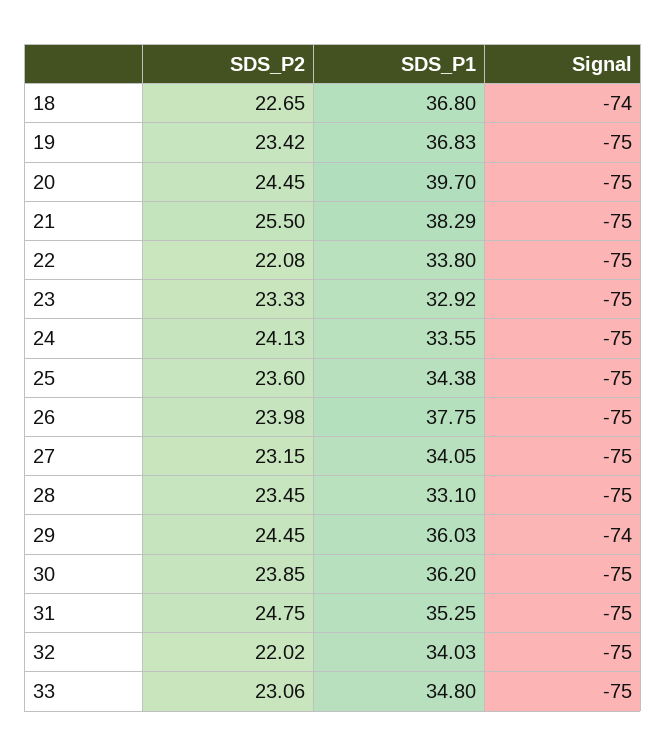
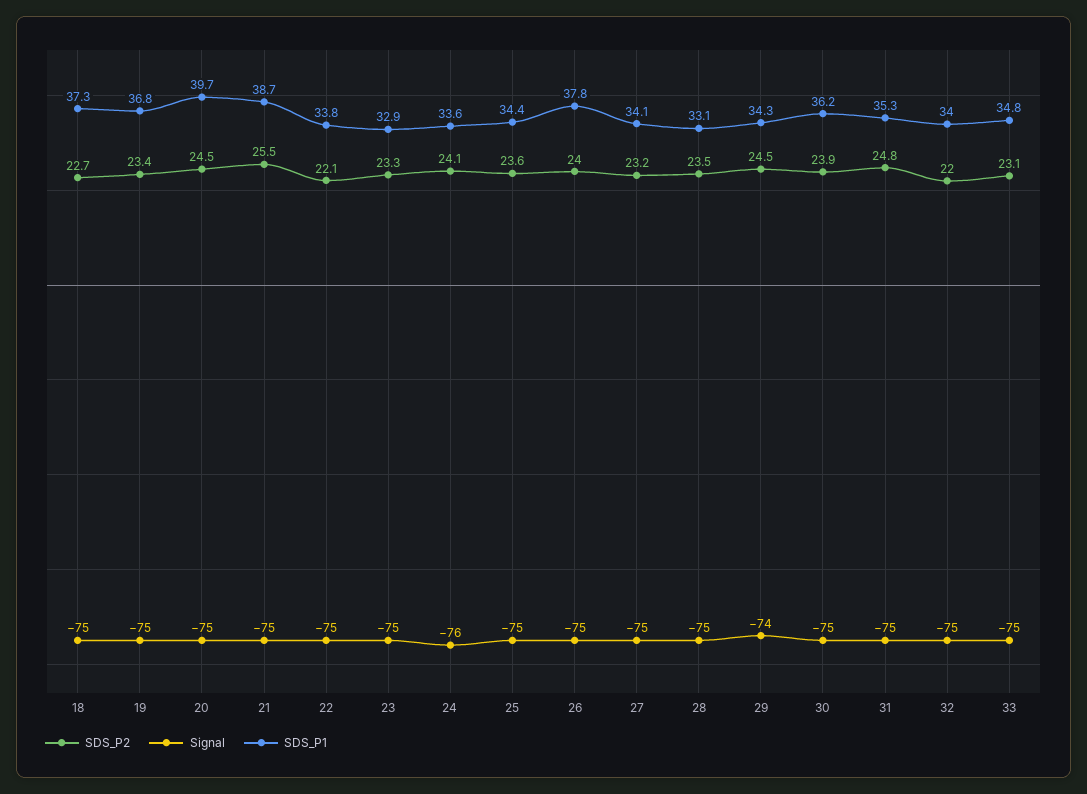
  {
    "SDS_P2": {
      "18": 22.65,
      "19": 23.42,
      "20": 24.45,
      "21": 25.5,
      "22": 22.08,
      "23": 23.33,
      "24": 24.13,
      "25": 23.6,
      "26": 23.98,
      "27": 23.15,
      "28": 23.45,
      "29": 24.45,
      "30": 23.85,
      "31": 24.75,
      "32": 22.02,
      "33": 23.06
    },
    "SDS_P1": {
-     "18": 36.8,
+     "18": 37.3,
      "19": 36.83,
      "20": 39.7,
-     "21": 38.29,
+     "21": 38.7,
      "22": 33.8,
      "23": 32.92,
      "24": 33.55,
      "25": 34.38,
      "26": 37.75,
      "27": 34.05,
      "28": 33.1,
-     "29": 36.03,
+     "29": 34.3,
      "30": 36.2,
      "31": 35.25,
      "32": 34.03,
      "33": 34.8
    },
    "Signal": {
-     "18": -74,
+     "18": -75,
      "19": -75,
      "20": -75,
      "21": -75,
      "22": -75,
      "23": -75,
-     "24": -75,
+     "24": -76,
      "25": -75,
      "26": -75,
      "27": -75,
      "28": -75,
      "29": -74,
      "30": -75,
      "31": -75,
      "32": -75,
      "33": -75
    }
  }

